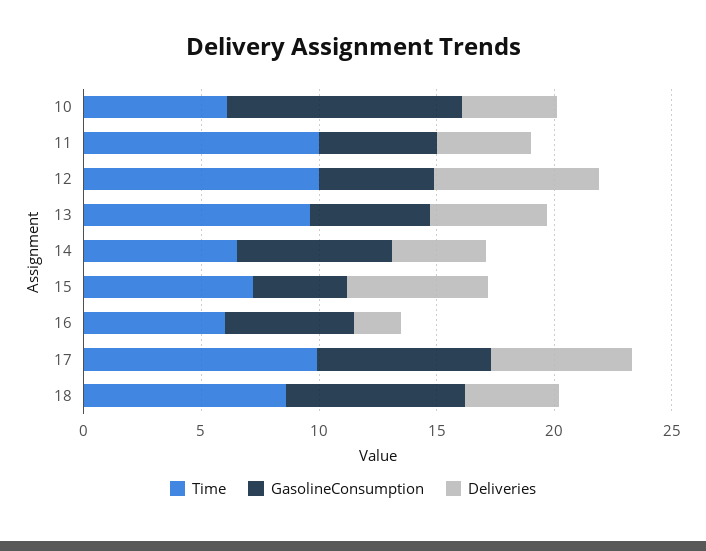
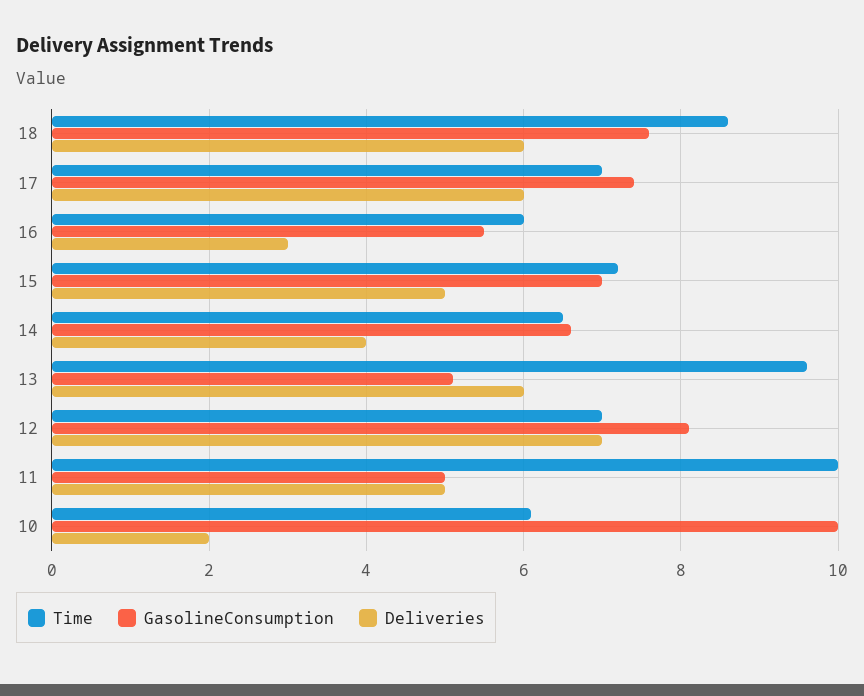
  {
    "Time": {
      "10": 6,
      "11": 10,
-     "12": 10,
+     "12": 7,
      "13": 9.5,
      "14": 6.5,
      "15": 7,
      "16": 6,
-     "17": 10,
+     "17": 7,
      "18": 8.5
    },
    "GasolineConsumption": {
      "10": 10,
      "11": 5,
-     "12": 5,
+     "12": 8,
      "13": 5,
      "14": 6.5,
-     "15": 4,
+     "15": 7,
      "16": 5.5,
      "17": 7.5,
      "18": 7.5
    },
    "Deliveries": {
-     "10": 4,
+     "10": 2,
-     "11": 4,
+     "11": 5,
      "12": 7,
-     "13": 5,
+     "13": 6,
      "14": 4,
-     "15": 6,
+     "15": 5,
-     "16": 2,
+     "16": 3,
      "17": 6,
-     "18": 4
+     "18": 6
    }
  }

